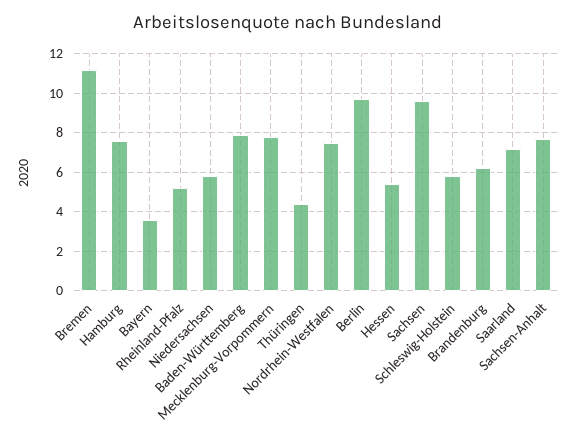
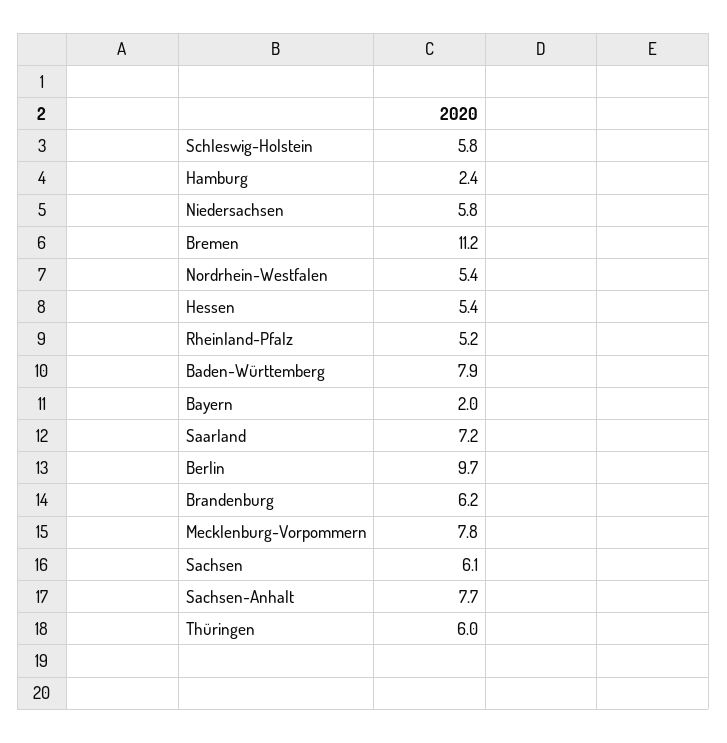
  {
    "Bremen": 11.2,
-   "Hamburg": 7.5,
+   "Hamburg": 2.4,
-   "Bayern": 3.5,
+   "Bayern": 2,
    "Rheinland-Pfalz": 5.2,
    "Niedersachsen": 5.8,
    "Baden-Württemberg": 7.9,
    "Mecklenburg-Vorpommern": 7.8,
-   "Thüringen": 4.5,
+   "Thüringen": 6,
-   "Nordrhein-Westfalen": 7.5,
+   "Nordrhein-Westfalen": 5.4,
    "Berlin": 9.7,
    "Hessen": 5.4,
-   "Sachsen": 9.5,
+   "Sachsen": 6.1,
    "Schleswig-Holstein": 5.8,
    "Brandenburg": 6.2,
    "Saarland": 7.2,
    "Sachsen-Anhalt": 7.7
  }

